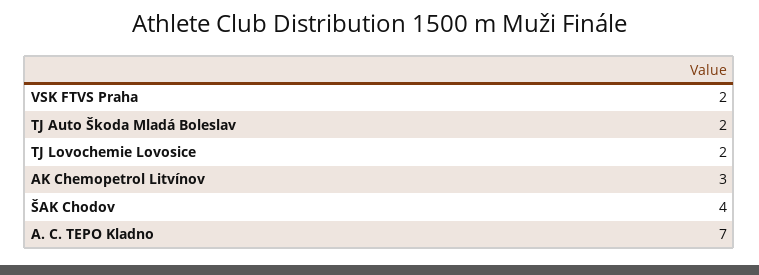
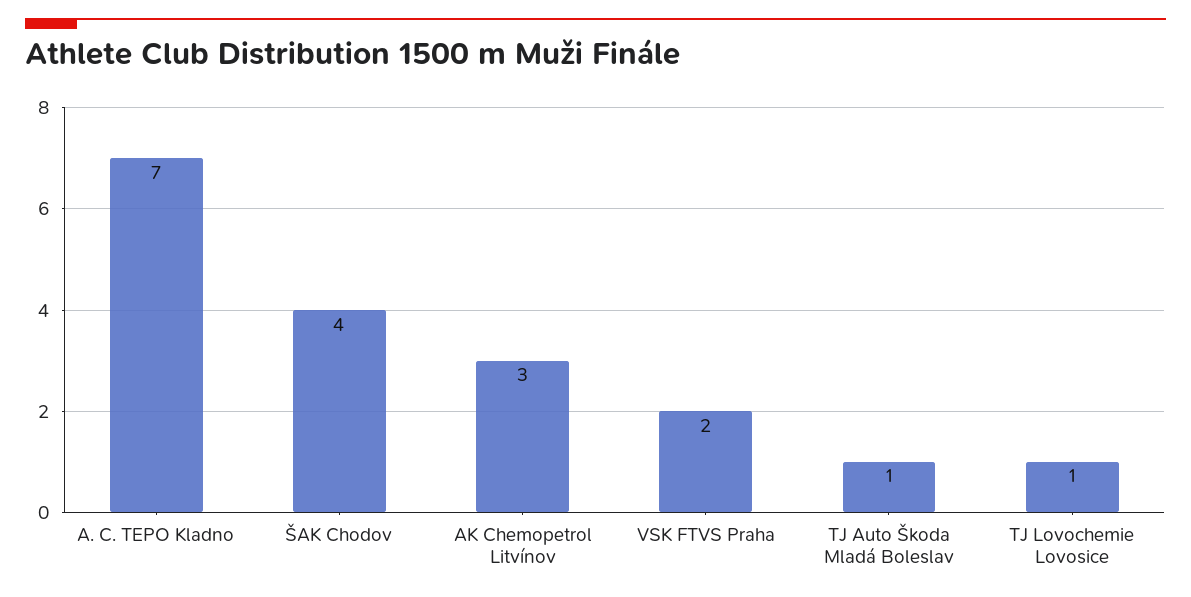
  {
    "VSK FTVS Praha": 2,
-   "TJ Auto Škoda Mladá Boleslav": 2,
+   "TJ Auto Škoda Mladá Boleslav": 1,
-   "TJ Lovochemie Lovosice": 2,
+   "TJ Lovochemie Lovosice": 1,
    "AK Chemopetrol Litvínov": 3,
    "ŠAK Chodov": 4,
    "A. C. TEPO Kladno": 7
  }

